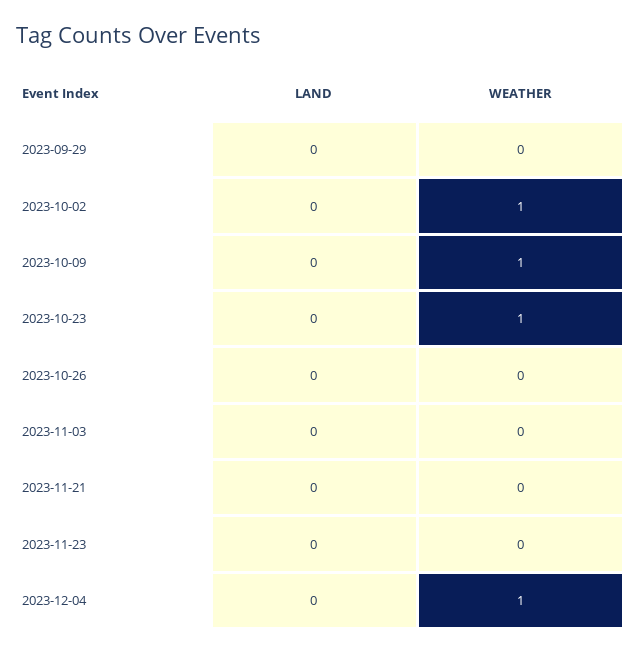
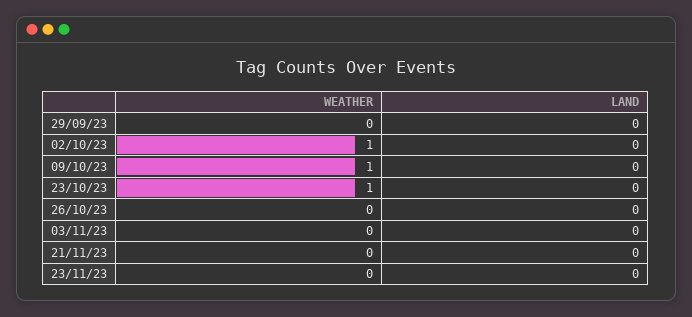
  {
    "LAND": {
      "2023-09-29": 0,
      "2023-10-02": 0,
      "2023-10-09": 0,
      "2023-10-23": 0,
      "2023-10-26": 0,
      "2023-11-03": 0,
      "2023-11-21": 0,
-     "2023-11-23": 0,
+     "2023-11-23": 0
-     "2023-12-04": 0
    },
    "WEATHER": {
      "2023-09-29": 0,
      "2023-10-02": 1,
      "2023-10-09": 1,
      "2023-10-23": 1,
      "2023-10-26": 0,
      "2023-11-03": 0,
      "2023-11-21": 0,
-     "2023-11-23": 0,
+     "2023-11-23": 0
-     "2023-12-04": 1
    }
  }

